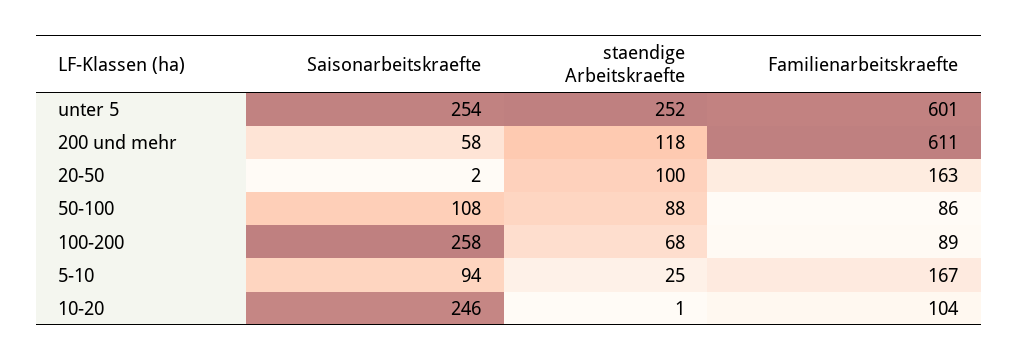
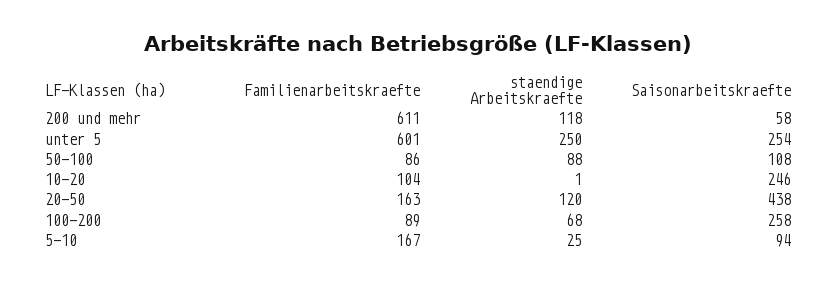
  {
    "Saisonarbeitskraefte": {
      "unter 5": 254,
      "200 und mehr": 58,
-     "20-50": 2,
+     "20-50": 438,
      "50-100": 108,
      "100-200": 258,
      "5-10": 94,
      "10-20": 246
    },
    "staendige Arbeitskraefte": {
-     "unter 5": 252,
+     "unter 5": 250,
      "200 und mehr": 118,
-     "20-50": 100,
+     "20-50": 120,
      "50-100": 88,
      "100-200": 68,
      "5-10": 25,
      "10-20": 1
    },
    "Familienarbeitskraefte": {
      "unter 5": 601,
      "200 und mehr": 611,
      "20-50": 163,
      "50-100": 86,
      "100-200": 89,
      "5-10": 167,
      "10-20": 104
    }
  }

